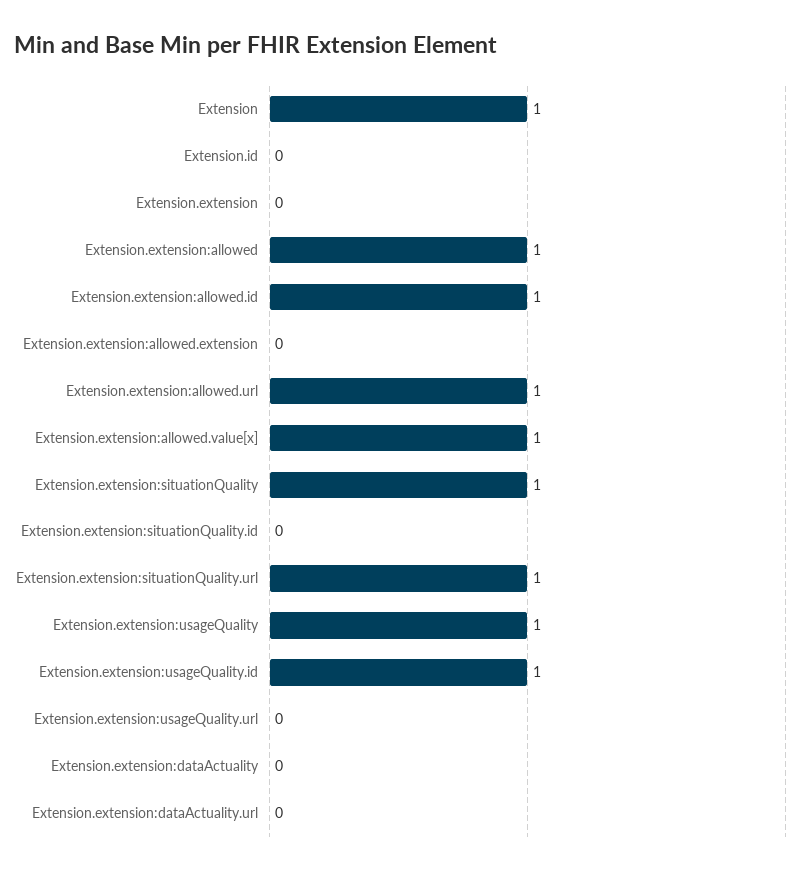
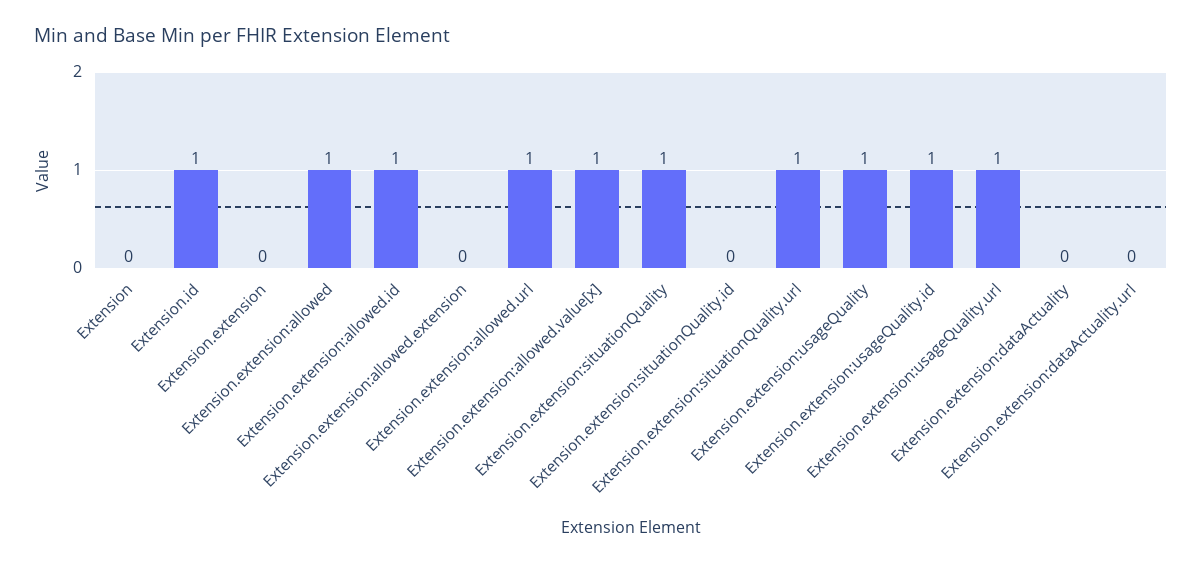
  {
-   "Extension": 1,
+   "Extension": 0,
-   "Extension.id": 0,
+   "Extension.id": 1,
    "Extension.extension": 0,
    "Extension.extension:allowed": 1,
    "Extension.extension:allowed.id": 1,
    "Extension.extension:allowed.extension": 0,
    "Extension.extension:allowed.url": 1,
    "Extension.extension:allowed.value[x]": 1,
    "Extension.extension:situationQuality": 1,
    "Extension.extension:situationQuality.id": 0,
    "Extension.extension:situationQuality.url": 1,
    "Extension.extension:usageQuality": 1,
    "Extension.extension:usageQuality.id": 1,
-   "Extension.extension:usageQuality.url": 0,
+   "Extension.extension:usageQuality.url": 1,
    "Extension.extension:dataActuality": 0,
    "Extension.extension:dataActuality.url": 0
  }

